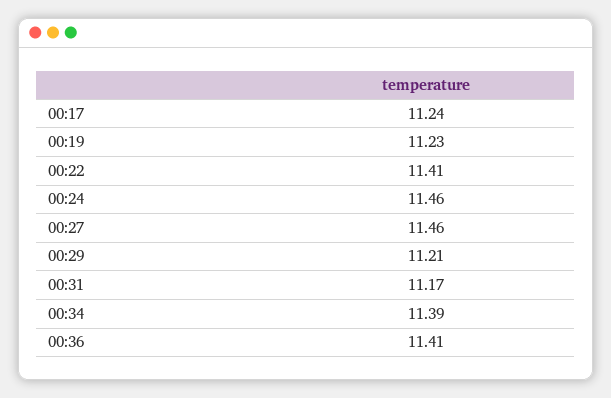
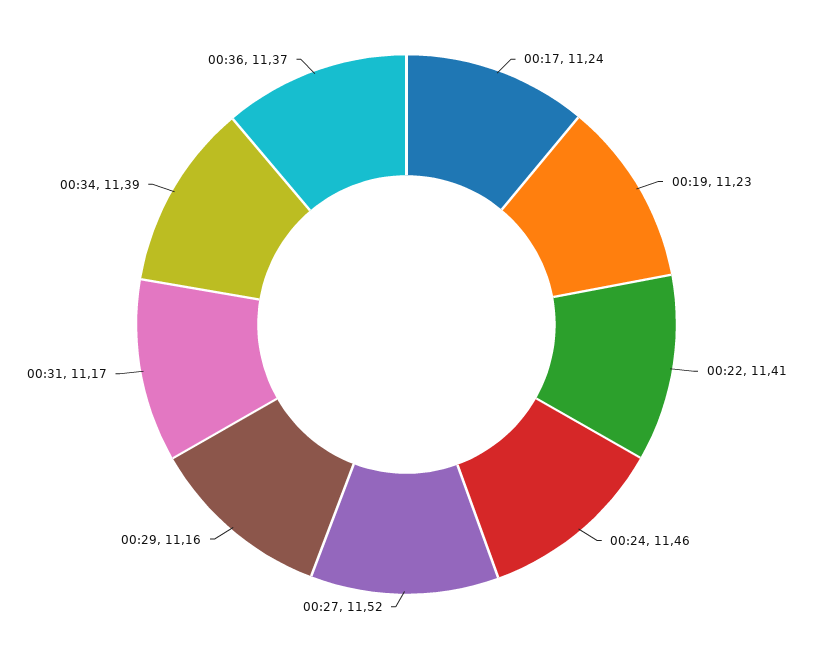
  {
    "00:17": 11.24,
    "00:19": 11.23,
    "00:22": 11.41,
    "00:24": 11.46,
-   "00:27": 11.46,
+   "00:27": 11.52,
-   "00:29": 11.21,
+   "00:29": 11.16,
    "00:31": 11.17,
    "00:34": 11.39,
-   "00:36": 11.41
+   "00:36": 11.37
  }

